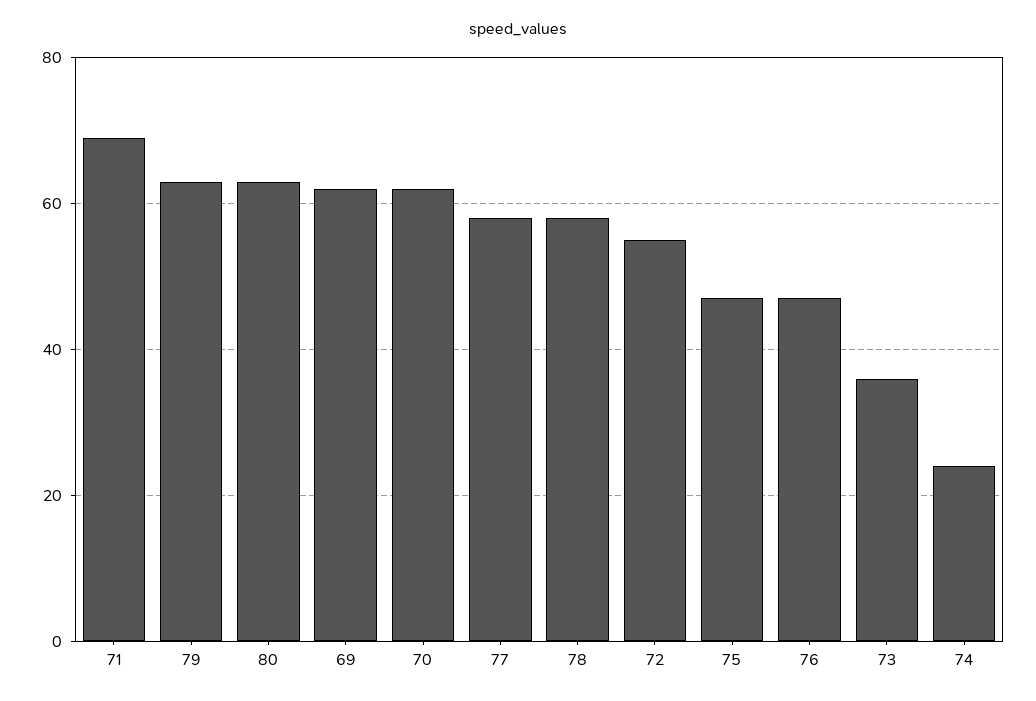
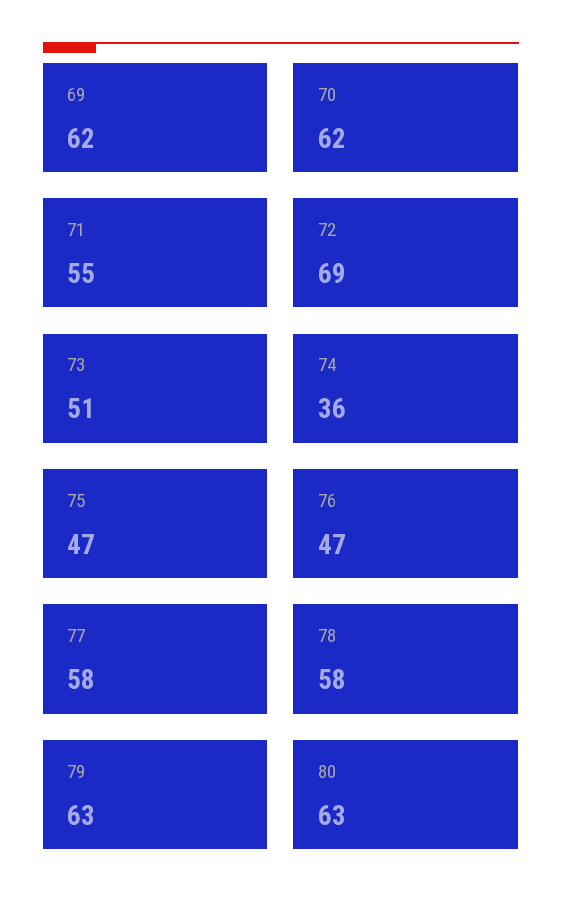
  {
-   "71": 70,
+   "71": 55,
    "79": 63,
    "80": 63,
    "69": 62,
    "70": 62,
    "77": 58,
    "78": 58,
-   "72": 55,
+   "72": 69,
    "75": 47,
    "76": 47,
-   "73": 35,
+   "73": 51,
-   "74": 25
+   "74": 36
  }

